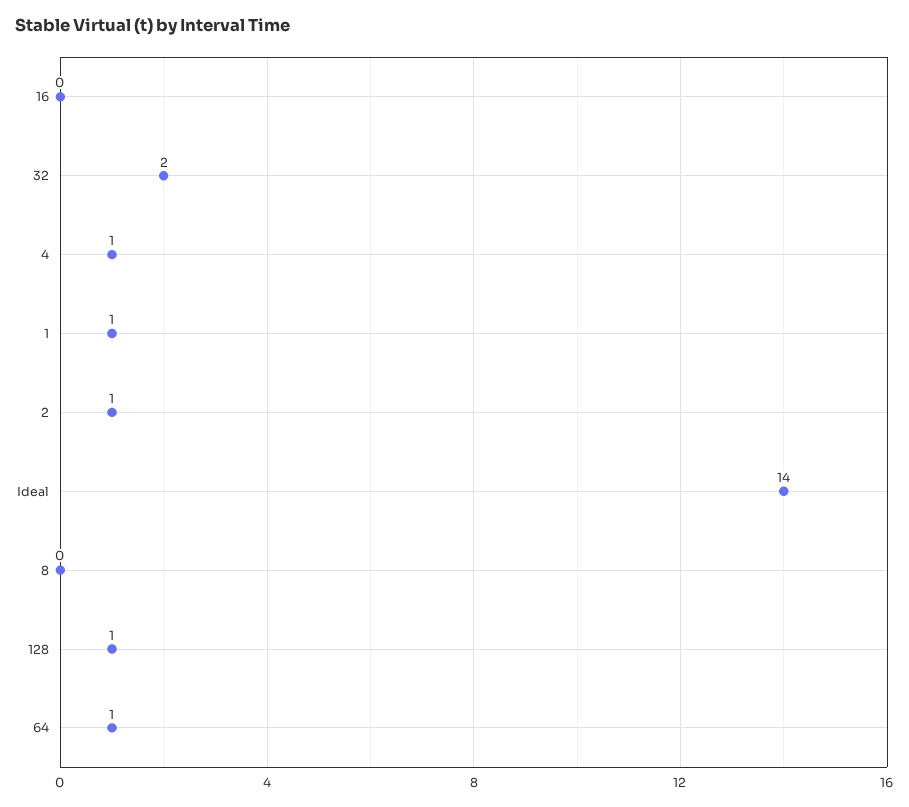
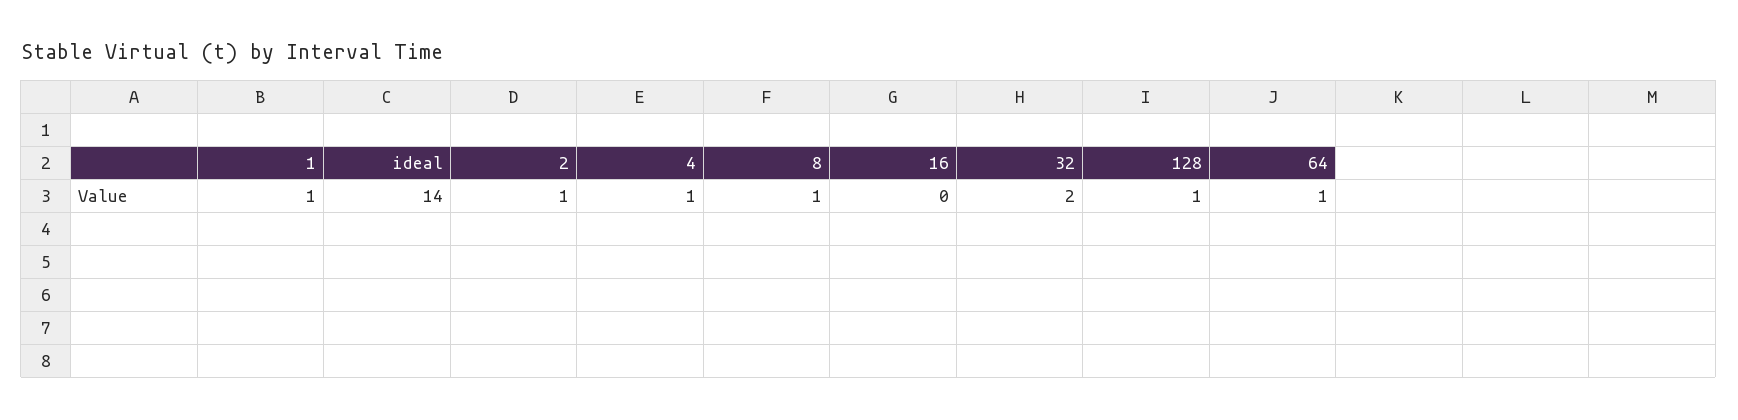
  {
    "16": 0,
    "32": 2,
    "4": 1,
    "1": 1,
    "2": 1,
    "Ideal": 14,
-   "8": 0,
+   "8": 1,
    "128": 1,
    "64": 1
  }

